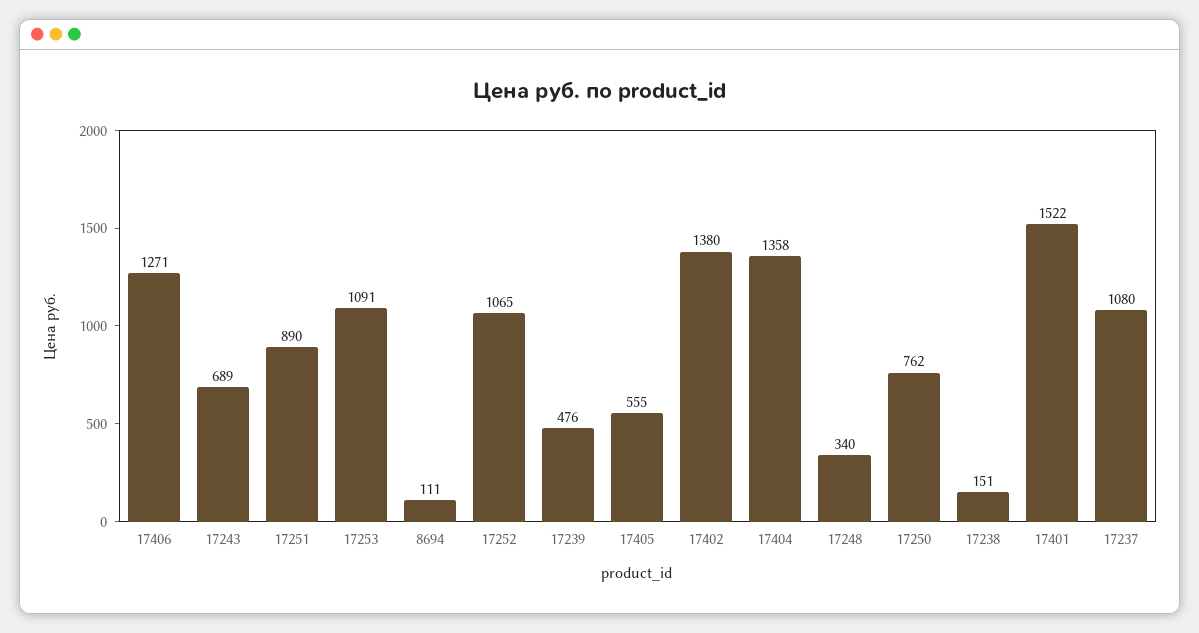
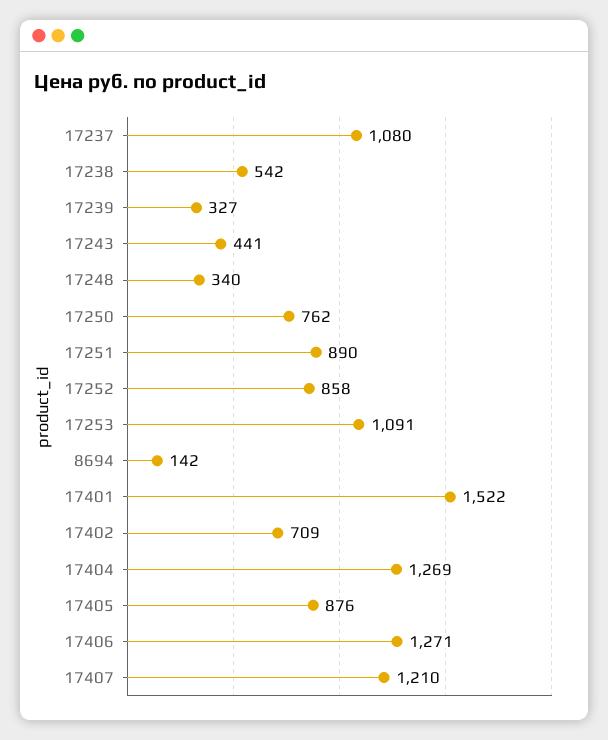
  {
    "17406": 1271,
-   "17243": 689,
+   "17243": 441,
    "17251": 890,
    "17253": 1091,
-   "8694": 111,
+   "8694": 142,
-   "17252": 1065,
+   "17252": 858,
-   "17239": 476,
+   "17239": 327,
-   "17405": 555,
+   "17405": 876,
-   "17402": 1380,
+   "17402": 709,
-   "17404": 1358,
+   "17404": 1269,
    "17248": 340,
    "17250": 762,
-   "17238": 151,
+   "17238": 542,
    "17401": 1522,
-   "17237": 1080
+   "17237": 1080,
+   "17407": 1210
  }

